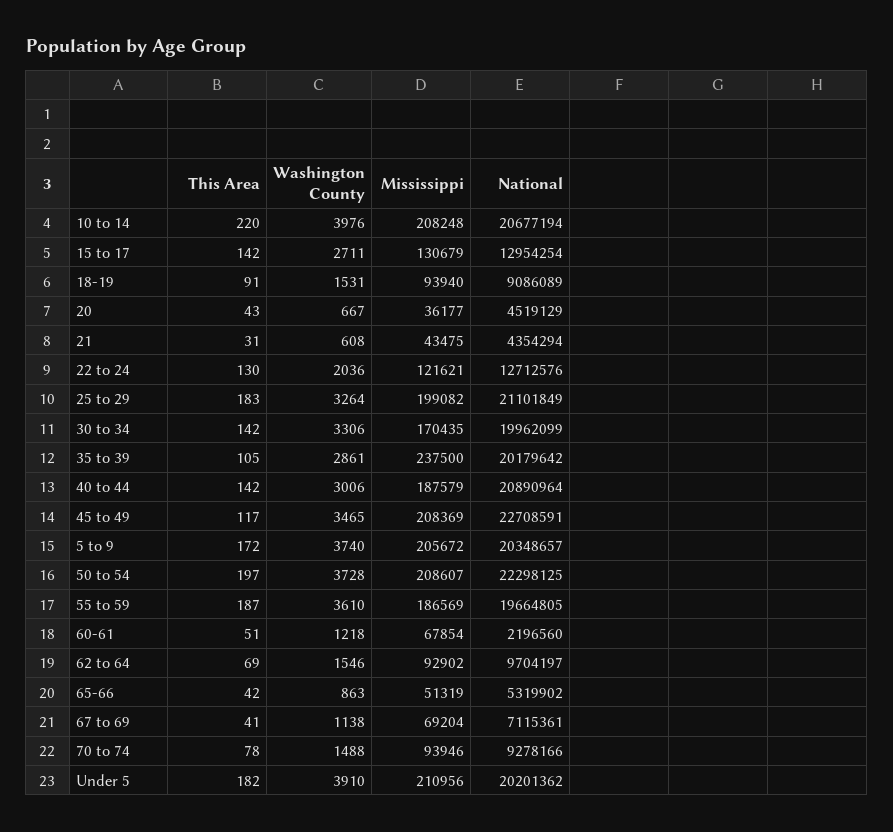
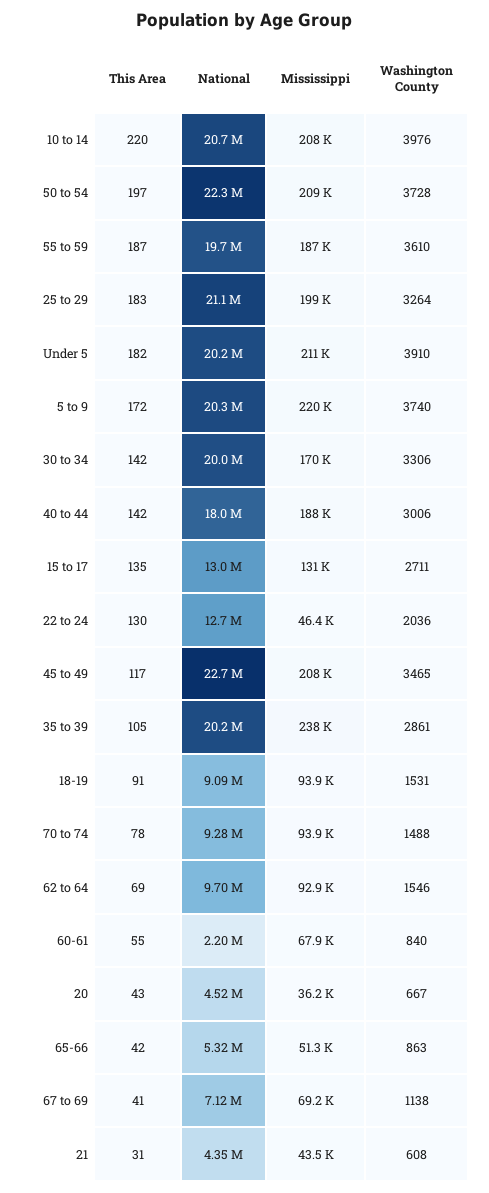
  {
    "This Area": {
      "10 to 14": 220,
-     "15 to 17": 142,
+     "15 to 17": 135,
      "18-19": 91,
      "20": 43,
      "21": 31,
      "22 to 24": 130,
      "25 to 29": 183,
      "30 to 34": 142,
      "35 to 39": 105,
      "40 to 44": 142,
      "45 to 49": 117,
      "5 to 9": 172,
      "50 to 54": 197,
      "55 to 59": 187,
-     "60-61": 51,
+     "60-61": 55,
      "62 to 64": 69,
      "65-66": 42,
      "67 to 69": 41,
      "70 to 74": 78,
      "Under 5": 182
    },
    "Washington County": {
      "10 to 14": 3976,
      "15 to 17": 2711,
      "18-19": 1531,
      "20": 667,
      "21": 608,
      "22 to 24": 2036,
      "25 to 29": 3264,
      "30 to 34": 3306,
      "35 to 39": 2861,
      "40 to 44": 3006,
      "45 to 49": 3465,
      "5 to 9": 3740,
      "50 to 54": 3728,
      "55 to 59": 3610,
-     "60-61": 1218,
+     "60-61": 840,
      "62 to 64": 1546,
      "65-66": 863,
      "67 to 69": 1138,
      "70 to 74": 1488,
      "Under 5": 3910
    },
    "Mississippi": {
      "10 to 14": 208248,
      "15 to 17": 130679,
      "18-19": 93940,
      "20": 36177,
      "21": 43475,
-     "22 to 24": 121621,
+     "22 to 24": 46400,
      "25 to 29": 199082,
      "30 to 34": 170435,
      "35 to 39": 237500,
      "40 to 44": 187579,
      "45 to 49": 208369,
-     "5 to 9": 205672,
+     "5 to 9": 220000,
      "50 to 54": 208607,
      "55 to 59": 186569,
      "60-61": 67854,
      "62 to 64": 92902,
      "65-66": 51319,
      "67 to 69": 69204,
      "70 to 74": 93946,
      "Under 5": 210956
    },
    "National": {
      "10 to 14": 20677194,
      "15 to 17": 12954254,
      "18-19": 9086089,
      "20": 4519129,
      "21": 4354294,
      "22 to 24": 12712576,
      "25 to 29": 21101849,
      "30 to 34": 19962099,
      "35 to 39": 20179642,
-     "40 to 44": 20890964,
+     "40 to 44": 18000000,
      "45 to 49": 22708591,
      "5 to 9": 20348657,
      "50 to 54": 22298125,
      "55 to 59": 19664805,
      "60-61": 2196560,
      "62 to 64": 9704197,
      "65-66": 5319902,
      "67 to 69": 7115361,
      "70 to 74": 9278166,
      "Under 5": 20201362
    }
  }

